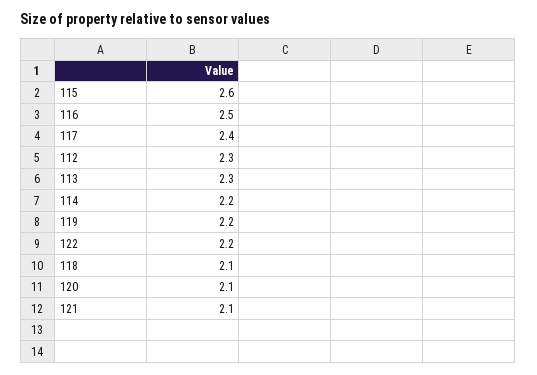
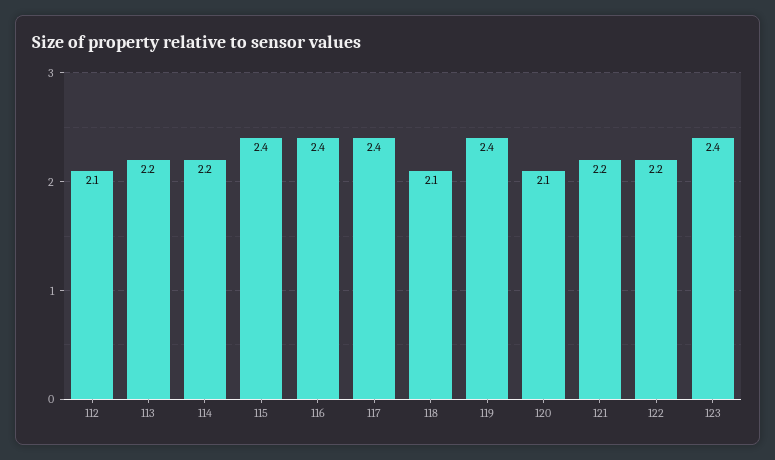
  {
-   "115": 2.6,
+   "115": 2.4,
-   "116": 2.5,
+   "116": 2.4,
    "117": 2.4,
-   "112": 2.3,
+   "112": 2.1,
-   "113": 2.3,
+   "113": 2.2,
    "114": 2.2,
-   "119": 2.2,
+   "119": 2.4,
    "122": 2.2,
    "118": 2.1,
    "120": 2.1,
-   "121": 2.1
+   "121": 2.2,
+   "123": 2.4
  }

